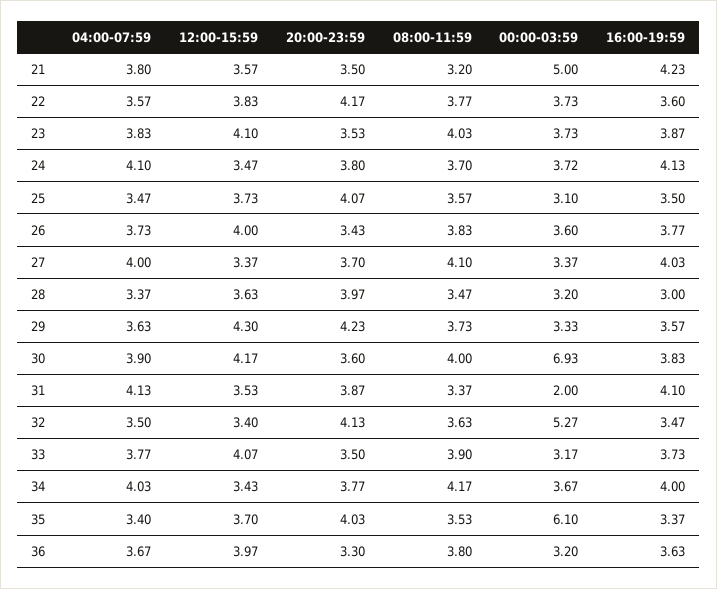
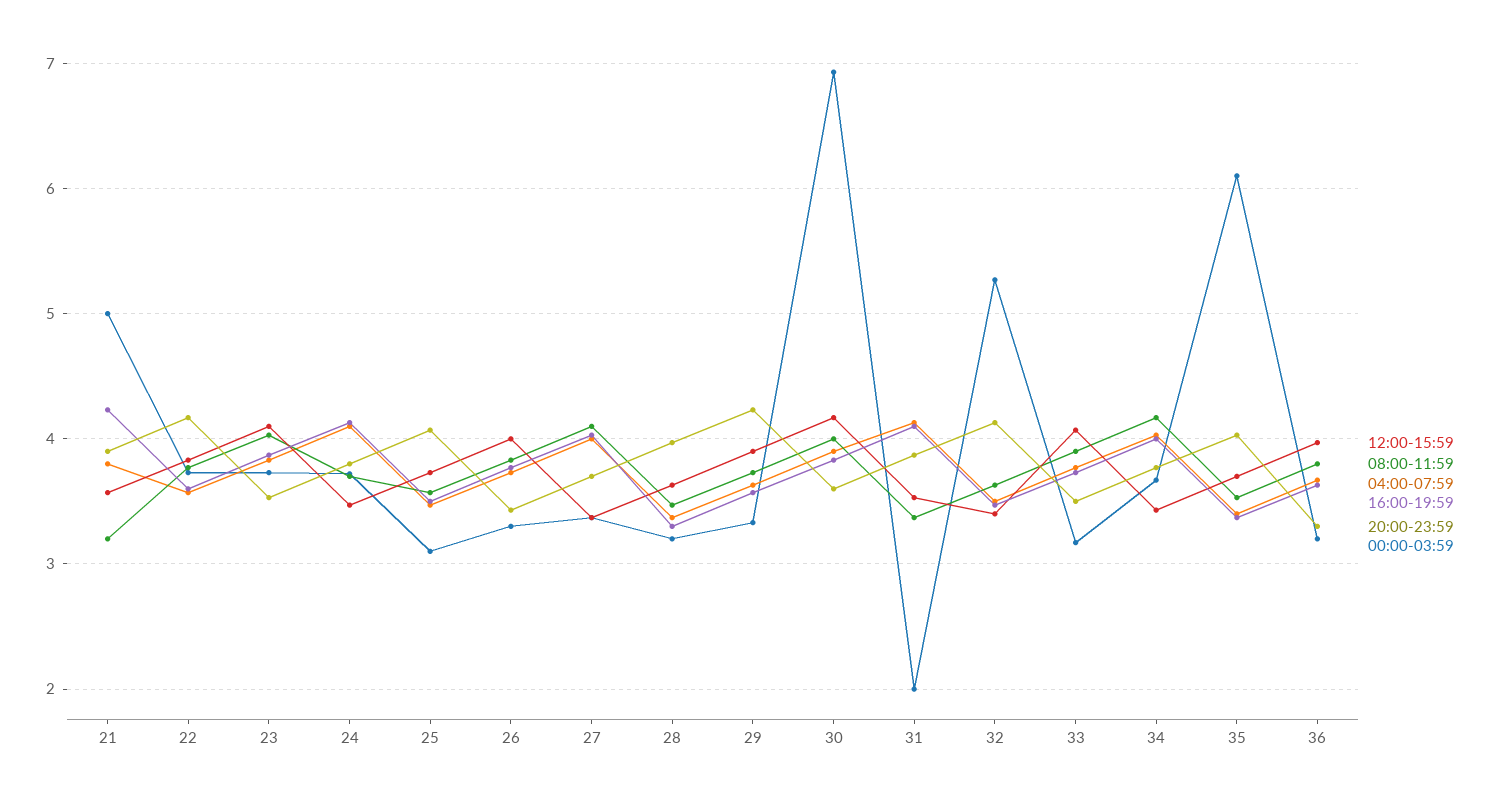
  {
    "04:00-07:59": {
      "21": 3.8,
      "22": 3.57,
      "23": 3.83,
      "24": 4.1,
      "25": 3.47,
      "26": 3.73,
      "27": 4,
      "28": 3.37,
      "29": 3.63,
      "30": 3.9,
      "31": 4.13,
      "32": 3.5,
      "33": 3.77,
      "34": 4.03,
      "35": 3.4,
      "36": 3.67
    },
    "12:00-15:59": {
      "21": 3.57,
      "22": 3.83,
      "23": 4.1,
      "24": 3.47,
      "25": 3.73,
      "26": 4,
      "27": 3.37,
      "28": 3.63,
-     "29": 4.3,
+     "29": 3.9,
      "30": 4.17,
      "31": 3.53,
      "32": 3.4,
      "33": 4.07,
      "34": 3.43,
      "35": 3.7,
      "36": 3.97
    },
    "20:00-23:59": {
-     "21": 3.5,
+     "21": 3.9,
      "22": 4.17,
      "23": 3.53,
      "24": 3.8,
      "25": 4.07,
      "26": 3.43,
      "27": 3.7,
      "28": 3.97,
      "29": 4.23,
      "30": 3.6,
      "31": 3.87,
      "32": 4.13,
      "33": 3.5,
      "34": 3.77,
      "35": 4.03,
      "36": 3.3
    },
    "08:00-11:59": {
      "21": 3.2,
      "22": 3.77,
      "23": 4.03,
      "24": 3.7,
      "25": 3.57,
      "26": 3.83,
      "27": 4.1,
      "28": 3.47,
      "29": 3.73,
      "30": 4,
      "31": 3.37,
      "32": 3.63,
      "33": 3.9,
      "34": 4.17,
      "35": 3.53,
      "36": 3.8
    },
    "00:00-03:59": {
      "21": 5,
      "22": 3.73,
      "23": 3.73,
      "24": 3.72,
      "25": 3.1,
-     "26": 3.6,
+     "26": 3.3,
      "27": 3.37,
      "28": 3.2,
      "29": 3.33,
      "30": 6.93,
      "31": 2,
      "32": 5.27,
      "33": 3.17,
      "34": 3.67,
      "35": 6.1,
      "36": 3.2
    },
    "16:00-19:59": {
      "21": 4.23,
      "22": 3.6,
      "23": 3.87,
      "24": 4.13,
      "25": 3.5,
      "26": 3.77,
      "27": 4.03,
-     "28": 3,
+     "28": 3.3,
      "29": 3.57,
      "30": 3.83,
      "31": 4.1,
      "32": 3.47,
      "33": 3.73,
      "34": 4,
      "35": 3.37,
      "36": 3.63
    }
  }

